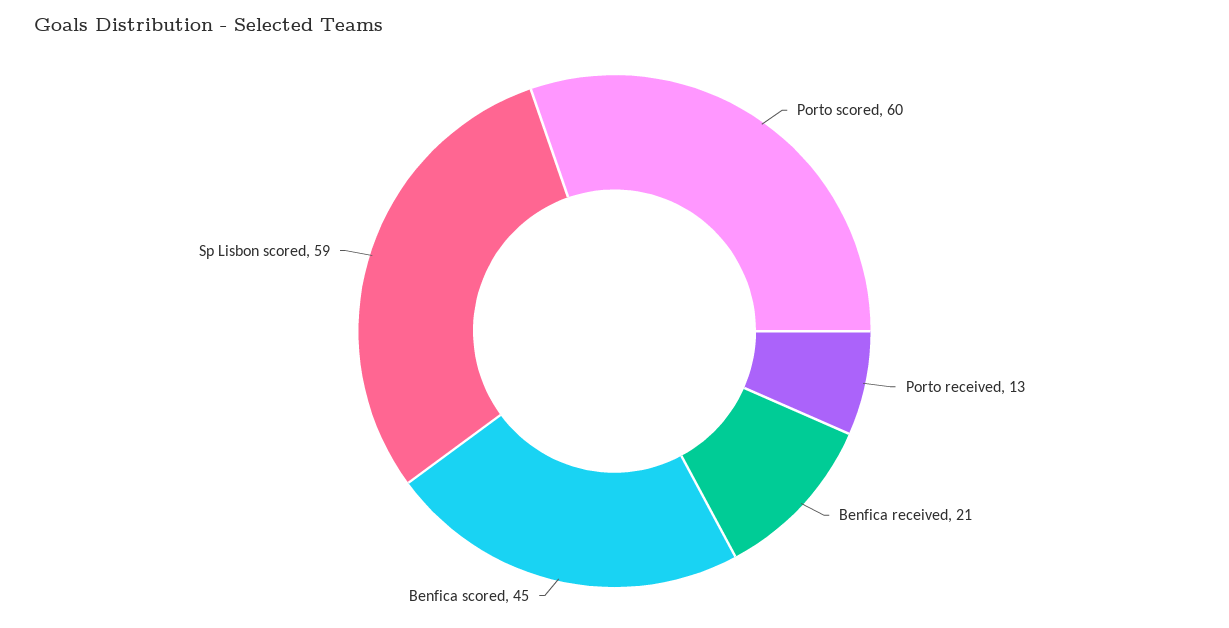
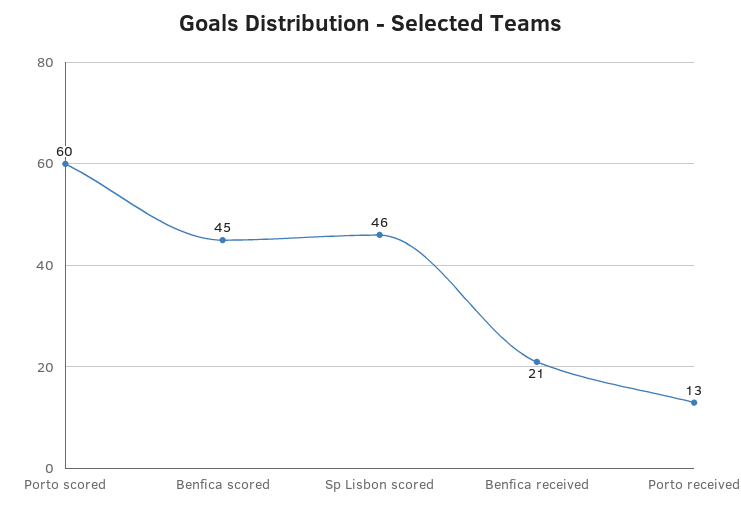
  {
    "Porto scored": 60,
    "Porto received": 13,
    "Benfica received": 21,
    "Benfica scored": 45,
-   "Sp Lisbon scored": 59
+   "Sp Lisbon scored": 46
  }

